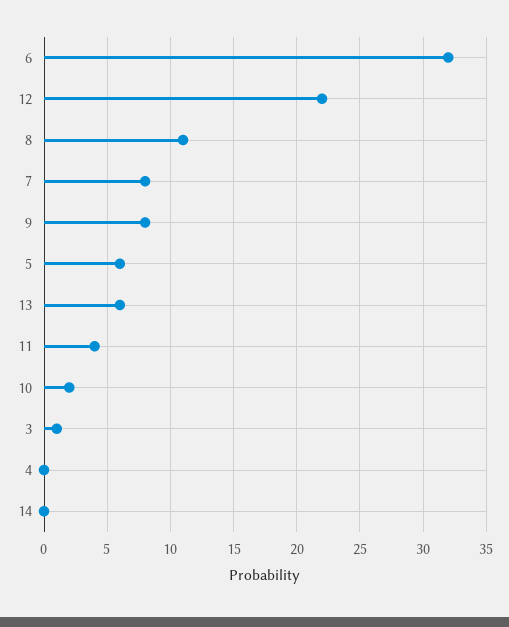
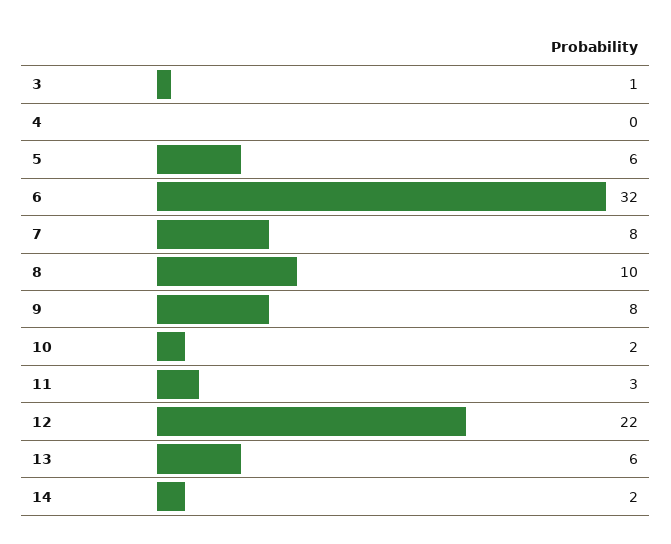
  {
    "6": 32,
    "12": 22,
-   "8": 11,
+   "8": 10,
    "7": 8,
    "9": 8,
    "5": 6,
    "13": 6,
-   "11": 4,
+   "11": 3,
    "10": 2,
    "3": 1,
    "4": 0,
-   "14": 0
+   "14": 2
  }

